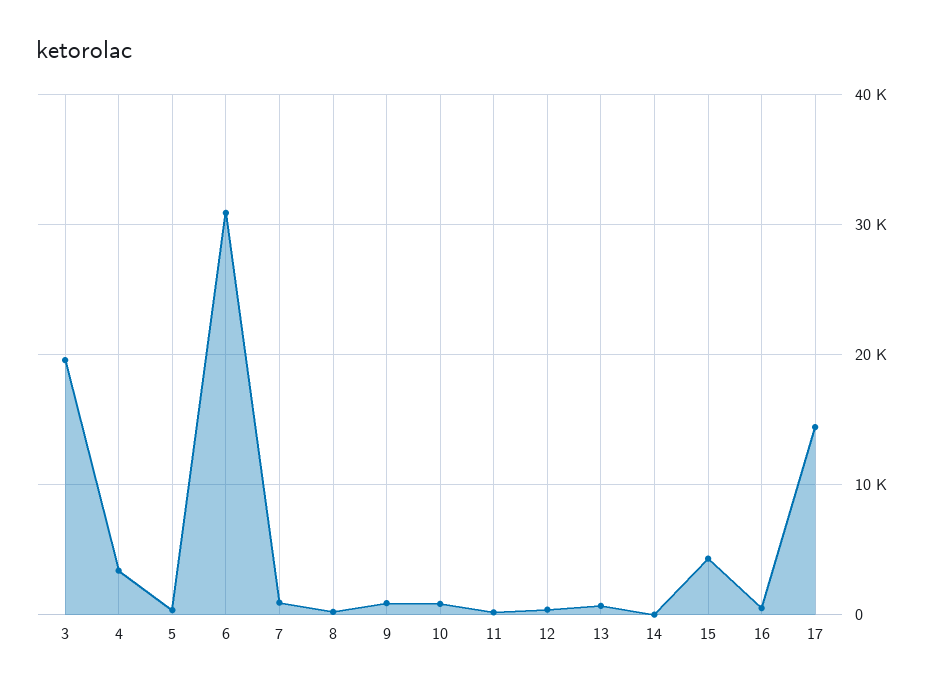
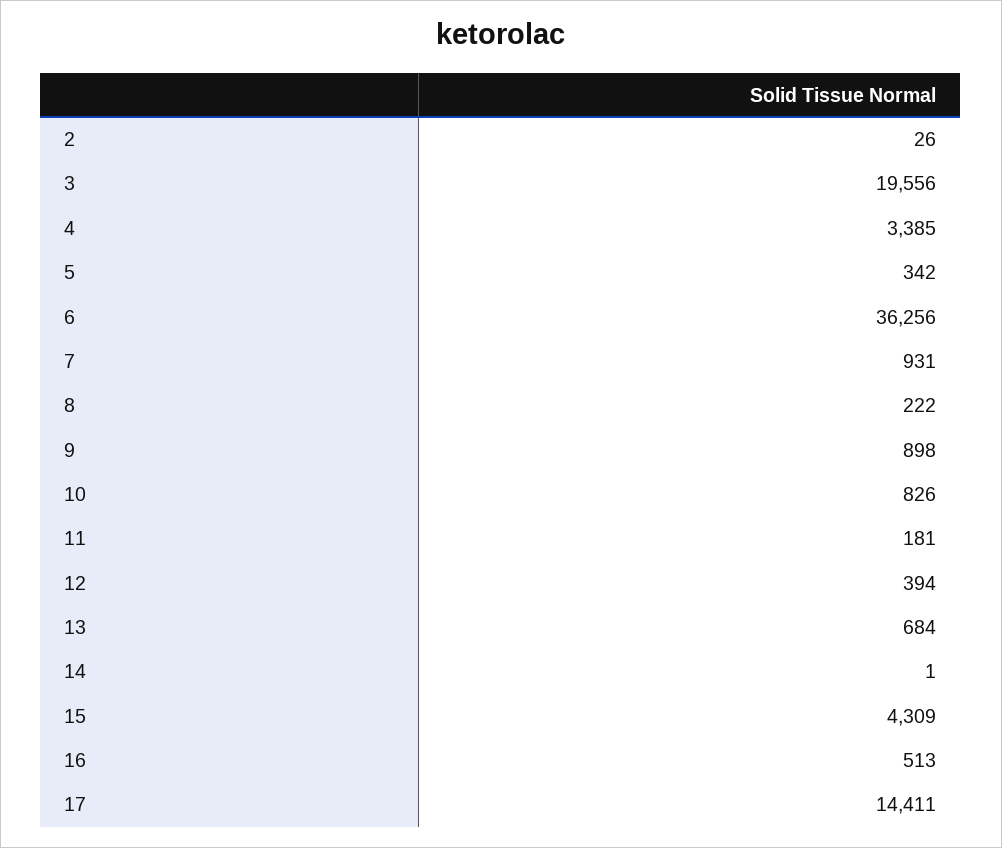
  {
    "3": 19556,
    "4": 3385,
    "5": 342,
-   "6": 31000,
+   "6": 36256,
    "7": 931,
    "8": 222,
    "9": 898,
    "10": 826,
    "11": 181,
    "12": 394,
    "13": 684,
    "14": 1,
    "15": 4309,
    "16": 513,
-   "17": 14411
+   "17": 14411,
+   "2": 26
  }

